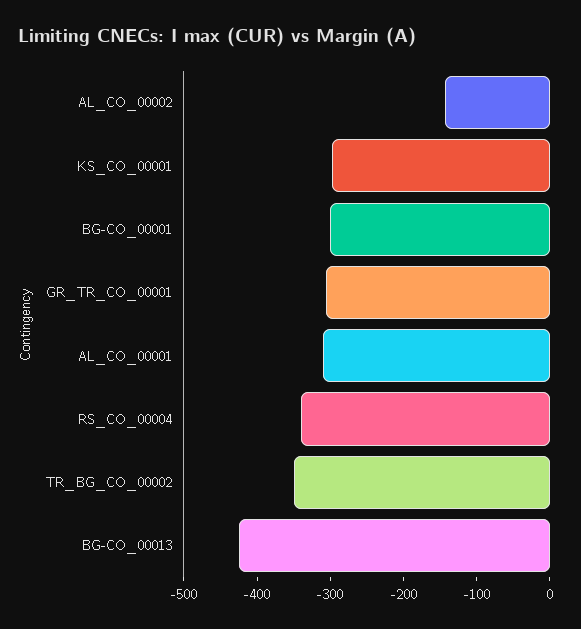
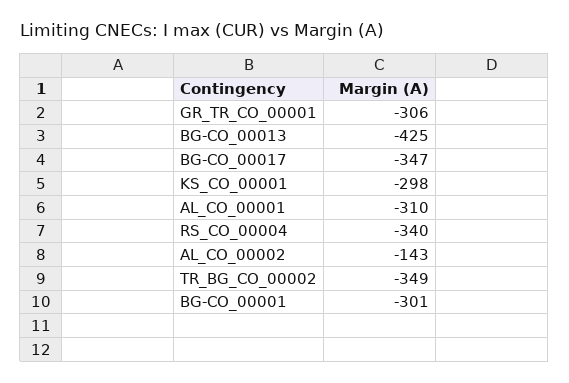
  {
    "AL_CO_00002": -143,
    "KS_CO_00001": -298,
    "BG-CO_00001": -301,
    "GR_TR_CO_00001": -306,
    "AL_CO_00001": -310,
    "RS_CO_00004": -340,
    "TR_BG_CO_00002": -349,
-   "BG-CO_00013": -425
+   "BG-CO_00013": -425,
+   "BG-CO_00017": -347
  }

